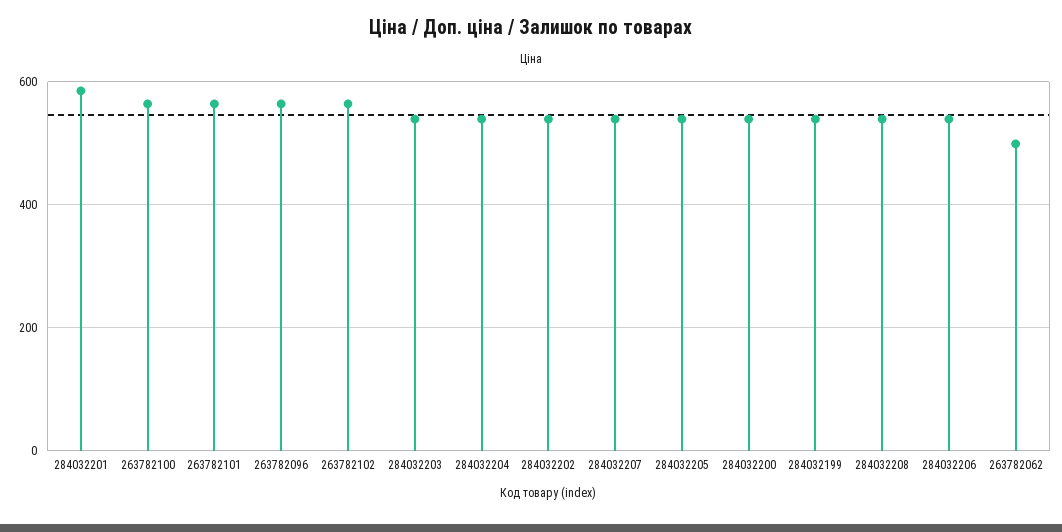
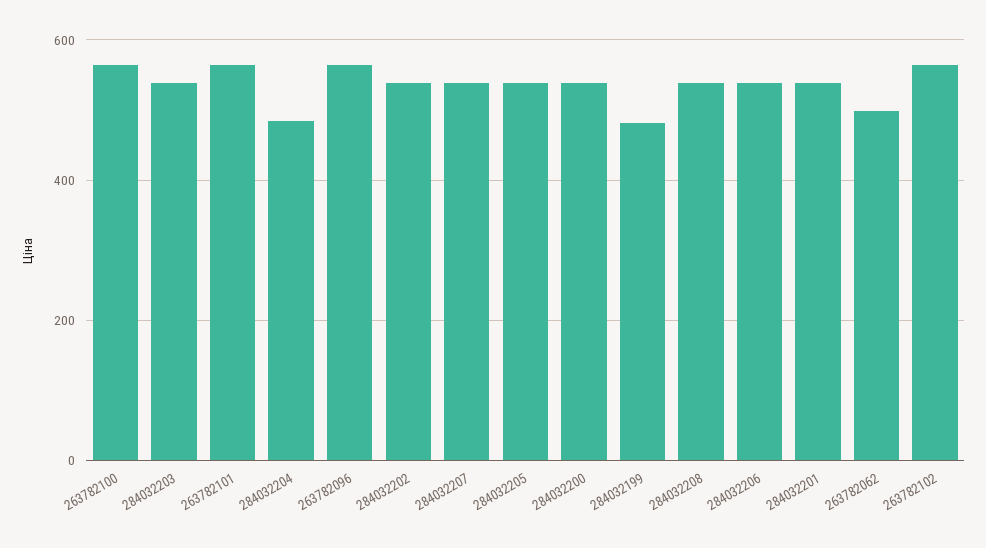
  {
-   "284032201": 580,
+   "284032201": 540,
    "263782100": 560,
    "263782101": 560,
    "263782096": 560,
    "263782102": 560,
    "284032203": 540,
-   "284032204": 540,
+   "284032204": 480,
    "284032202": 540,
    "284032207": 540,
    "284032205": 540,
    "284032200": 540,
-   "284032199": 540,
+   "284032199": 480,
    "284032208": 540,
    "284032206": 540,
    "263782062": 500
  }

